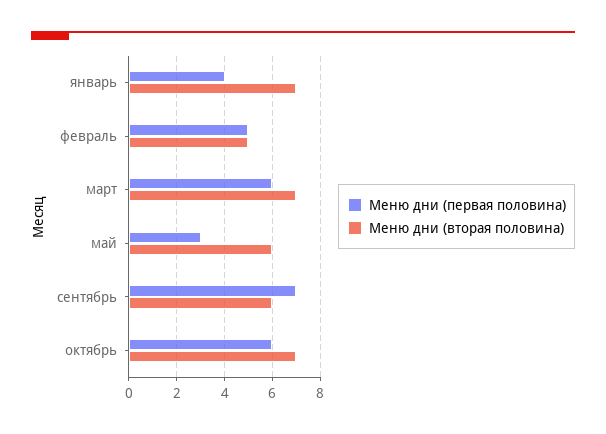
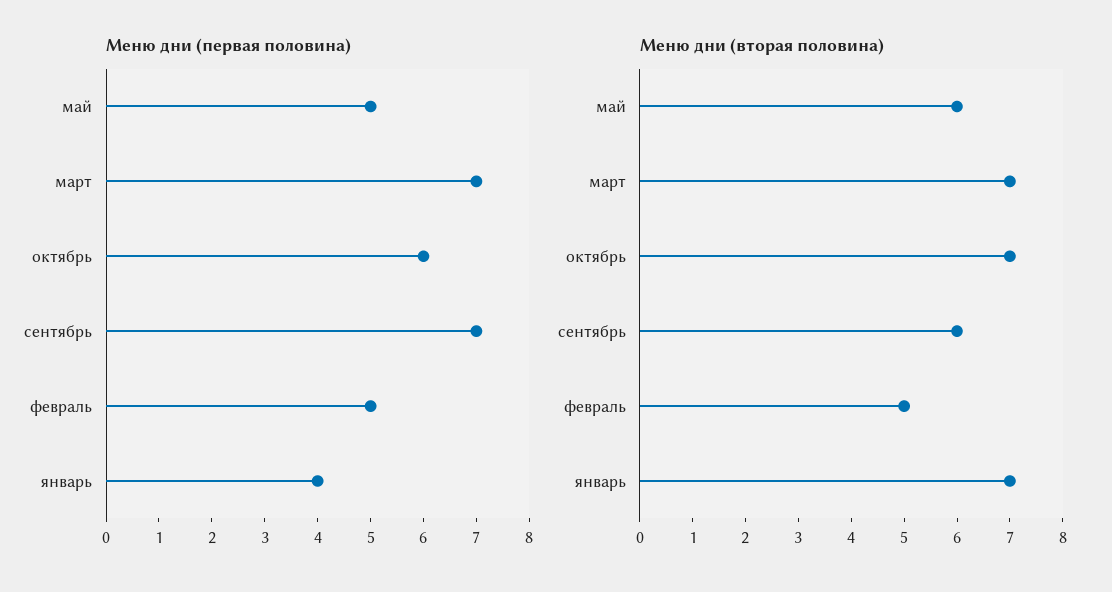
  {
    "Меню дни (первая половина)": {
      "январь": 4,
      "февраль": 5,
-     "март": 6,
+     "март": 7,
-     "май": 3,
+     "май": 5,
      "сентябрь": 7,
      "октябрь": 6
    },
    "Меню дни (вторая половина)": {
      "январь": 7,
      "февраль": 5,
      "март": 7,
      "май": 6,
      "сентябрь": 6,
      "октябрь": 7
    }
  }

